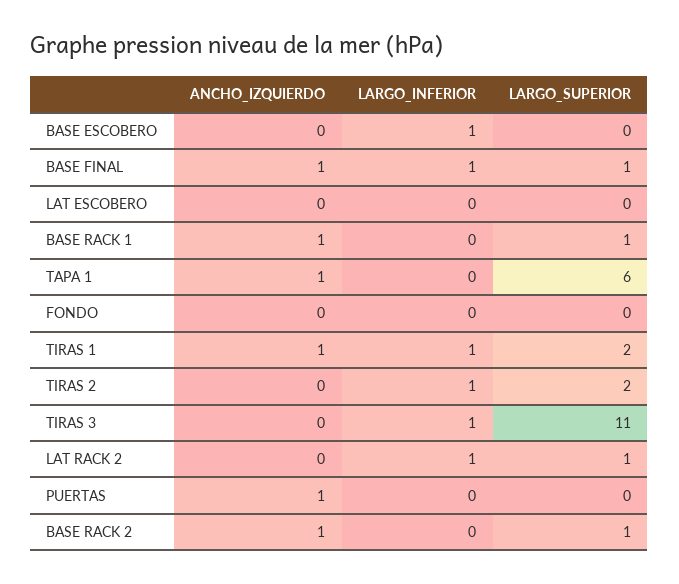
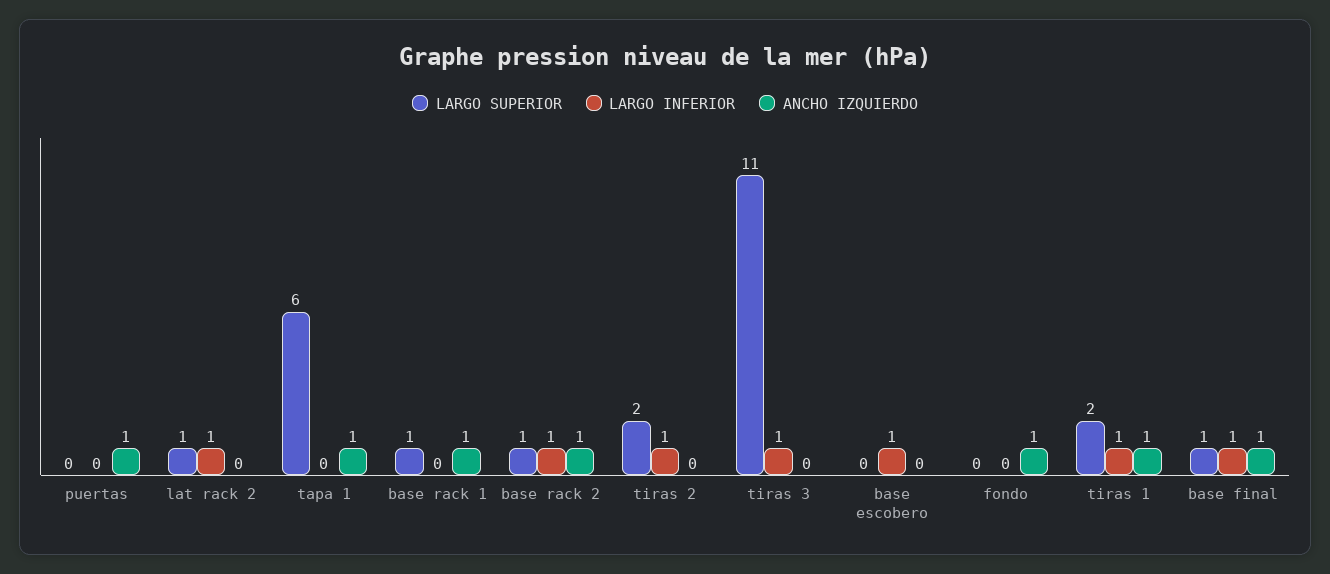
  {
    "ANCHO_IZQUIERDO": {
      "BASE ESCOBERO": 0,
      "BASE FINAL": 1,
-     "LAT ESCOBERO": 0,
      "BASE RACK 1": 1,
      "TAPA 1": 1,
-     "FONDO": 0,
+     "FONDO": 1,
      "TIRAS 1": 1,
      "TIRAS 2": 0,
      "TIRAS 3": 0,
      "LAT RACK 2": 0,
      "PUERTAS": 1,
      "BASE RACK 2": 1
    },
    "LARGO_INFERIOR": {
      "BASE ESCOBERO": 1,
      "BASE FINAL": 1,
-     "LAT ESCOBERO": 0,
      "BASE RACK 1": 0,
      "TAPA 1": 0,
      "FONDO": 0,
      "TIRAS 1": 1,
      "TIRAS 2": 1,
      "TIRAS 3": 1,
      "LAT RACK 2": 1,
      "PUERTAS": 0,
-     "BASE RACK 2": 0
+     "BASE RACK 2": 1
    },
    "LARGO_SUPERIOR": {
      "BASE ESCOBERO": 0,
      "BASE FINAL": 1,
-     "LAT ESCOBERO": 0,
      "BASE RACK 1": 1,
      "TAPA 1": 6,
      "FONDO": 0,
      "TIRAS 1": 2,
      "TIRAS 2": 2,
      "TIRAS 3": 11,
      "LAT RACK 2": 1,
      "PUERTAS": 0,
      "BASE RACK 2": 1
    }
  }

